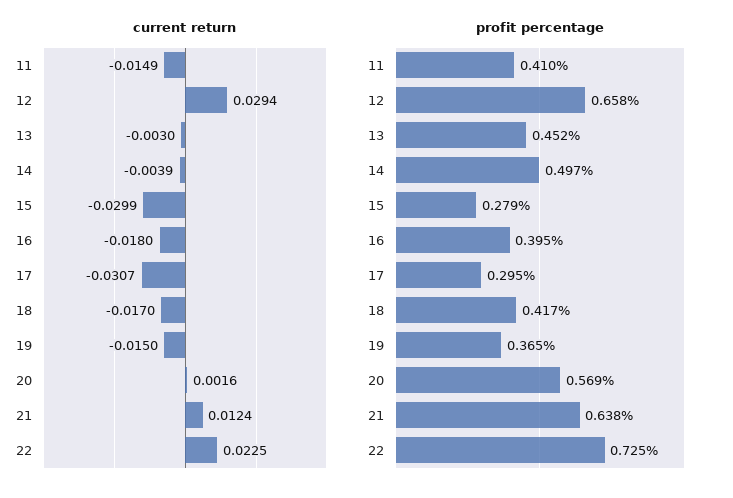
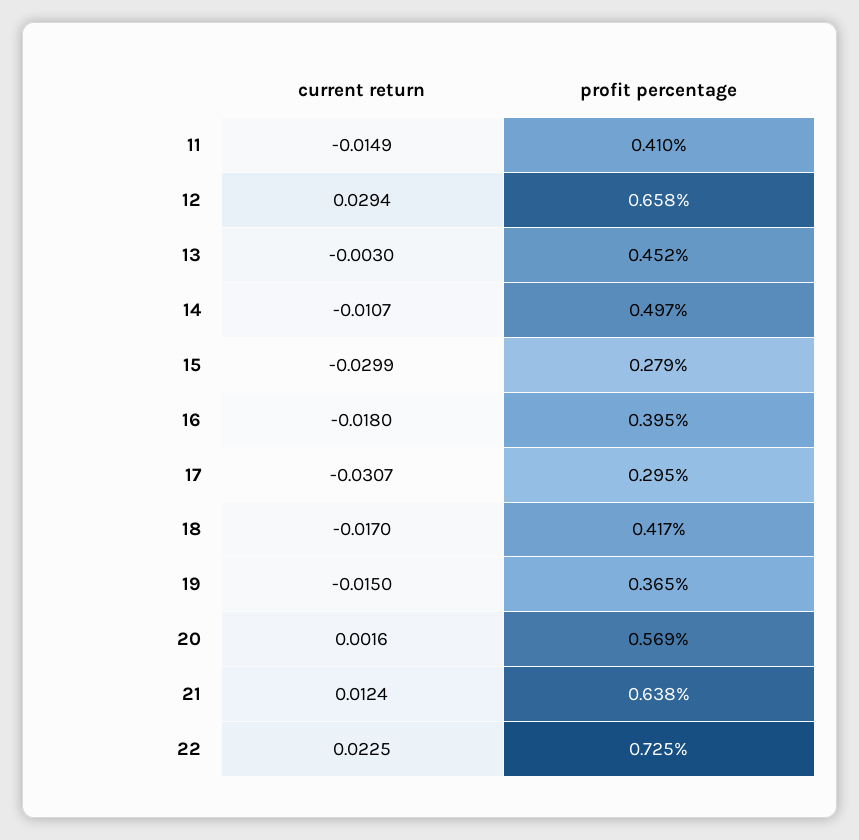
  {
    "current return": {
      "11": -0.0149,
      "12": 0.0294,
      "13": -0.003,
-     "14": -0.0039,
+     "14": -0.0107,
      "15": -0.0299,
      "16": -0.018,
      "17": -0.0307,
      "18": -0.017,
      "19": -0.015,
      "20": 0.0016,
      "21": 0.0124,
      "22": 0.0225
    },
    "profit percentage": {
      "11": 0.41,
      "12": 0.658,
      "13": 0.452,
      "14": 0.497,
      "15": 0.279,
      "16": 0.395,
      "17": 0.295,
      "18": 0.417,
      "19": 0.365,
      "20": 0.569,
      "21": 0.638,
      "22": 0.725
    }
  }

